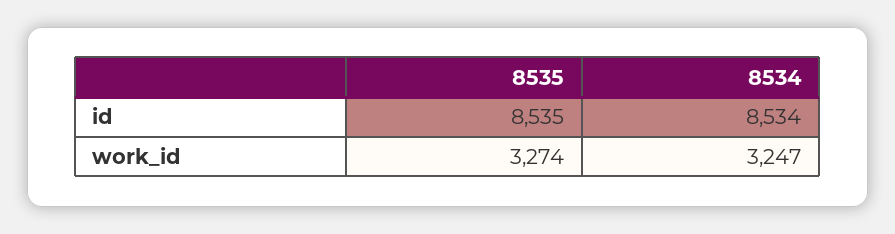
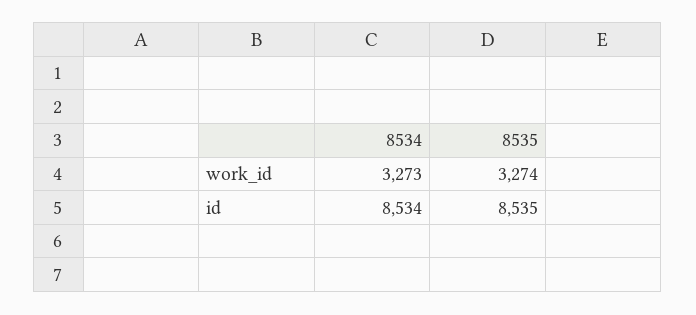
  {
    "8535": {
      "id": 8535,
      "work_id": 3274
    },
    "8534": {
      "id": 8534,
-     "work_id": 3247
+     "work_id": 3273
    }
  }

